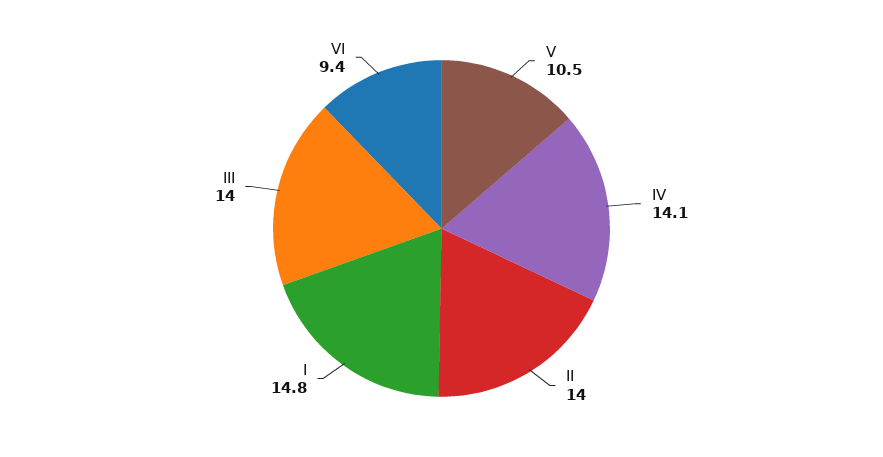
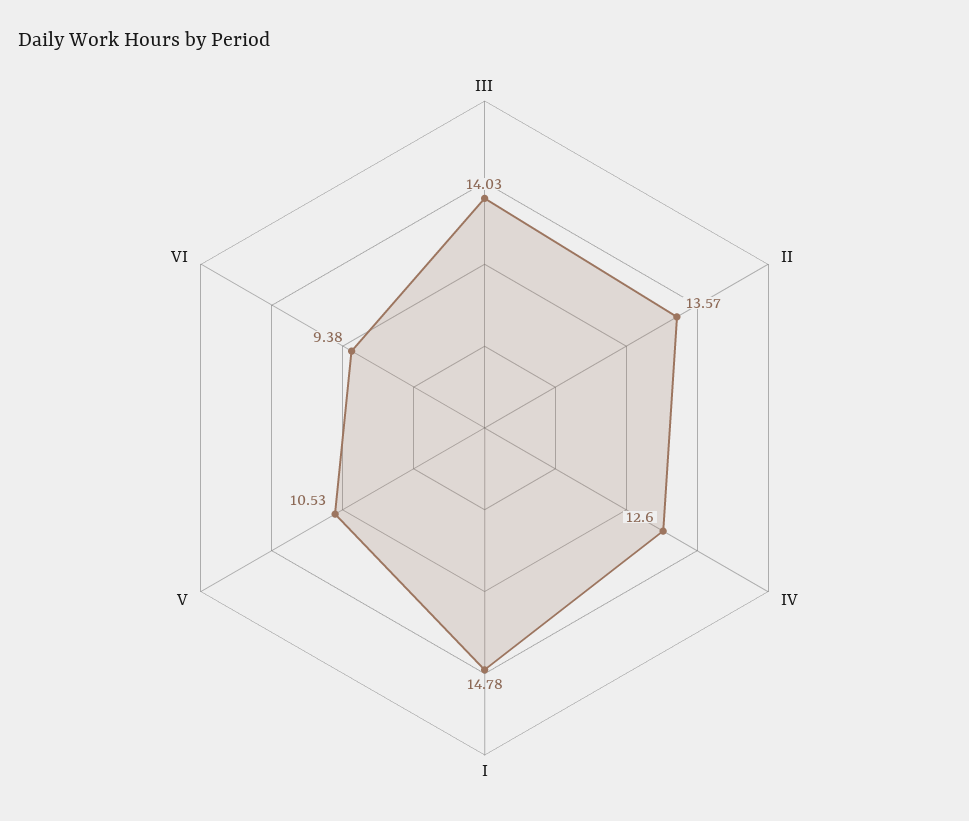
  {
    "V": 10.53,
-   "IV": 14.1,
+   "IV": 12.6,
-   "II": 14,
+   "II": 13.57,
    "I": 14.78,
    "III": 14.03,
    "VI": 9.38
  }

